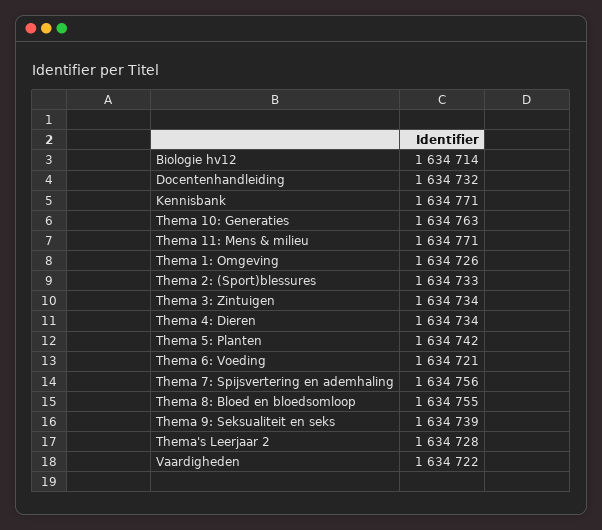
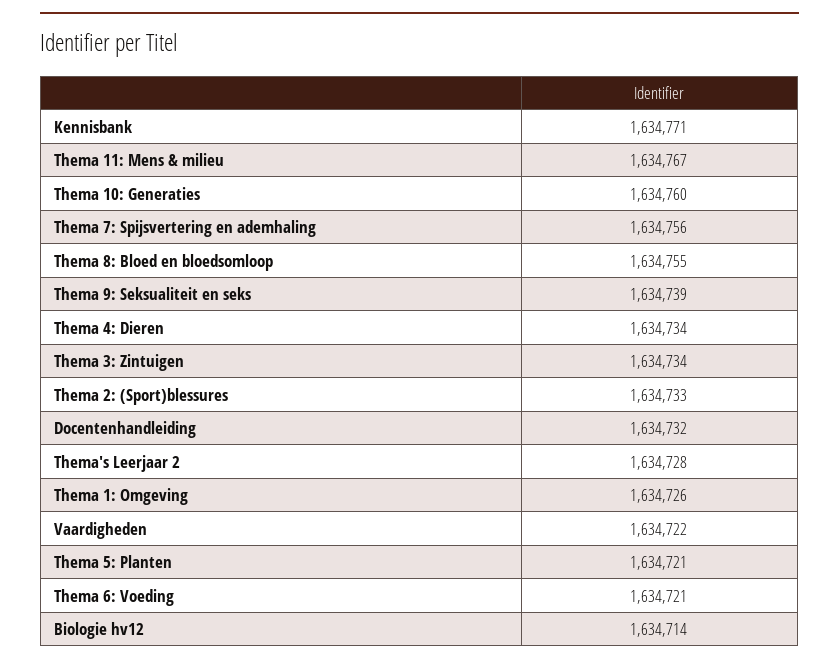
  {
    "Biologie hv12": 1634714,
    "Docentenhandleiding": 1634732,
    "Kennisbank": 1634771,
-   "Thema 10: Generaties": 1634763,
+   "Thema 10: Generaties": 1634760,
-   "Thema 11: Mens & milieu": 1634771,
+   "Thema 11: Mens & milieu": 1634767,
    "Thema 1: Omgeving": 1634726,
    "Thema 2: (Sport)blessures": 1634733,
    "Thema 3: Zintuigen": 1634734,
    "Thema 4: Dieren": 1634734,
-   "Thema 5: Planten": 1634742,
+   "Thema 5: Planten": 1634721,
    "Thema 6: Voeding": 1634721,
    "Thema 7: Spijsvertering en ademhaling": 1634756,
    "Thema 8: Bloed en bloedsomloop": 1634755,
    "Thema 9: Seksualiteit en seks": 1634739,
    "Thema's Leerjaar 2": 1634728,
    "Vaardigheden": 1634722
  }

